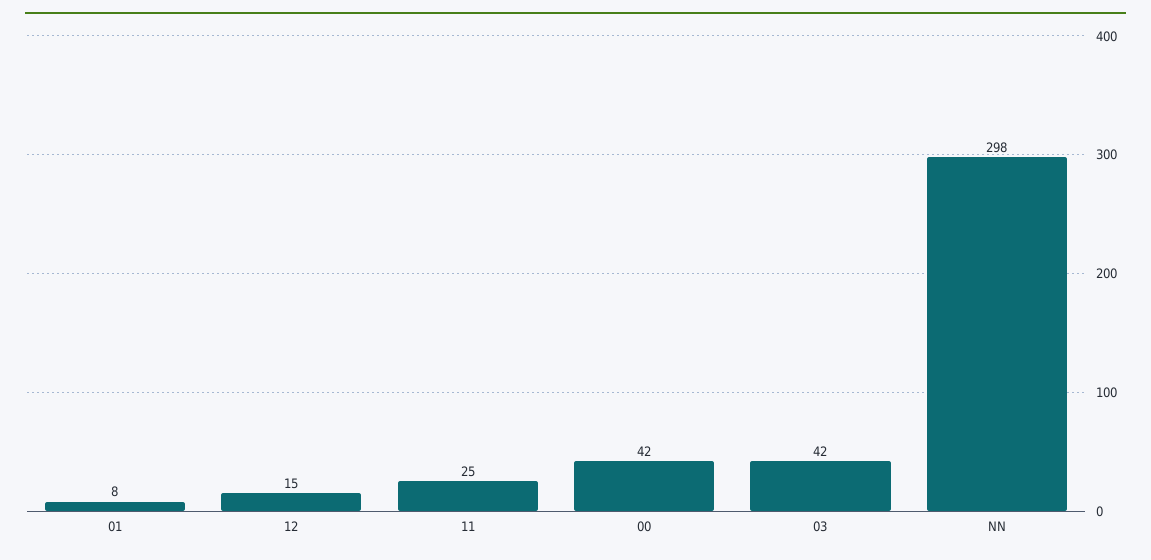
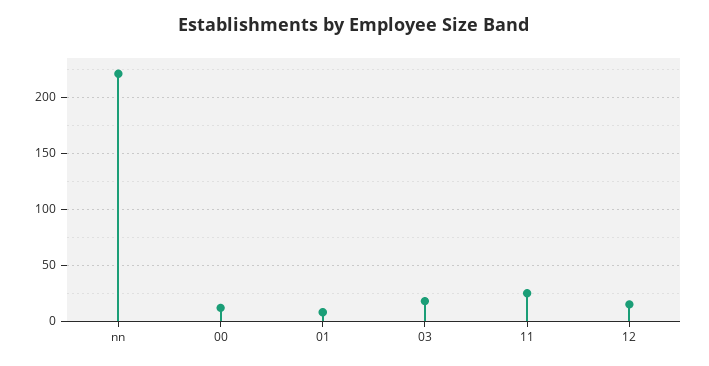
  {
    "01": 8,
    "12": 15,
    "11": 25,
-   "00": 42,
+   "00": 10,
-   "03": 42,
+   "03": 20,
-   "NN": 298
+   "NN": 220
  }

